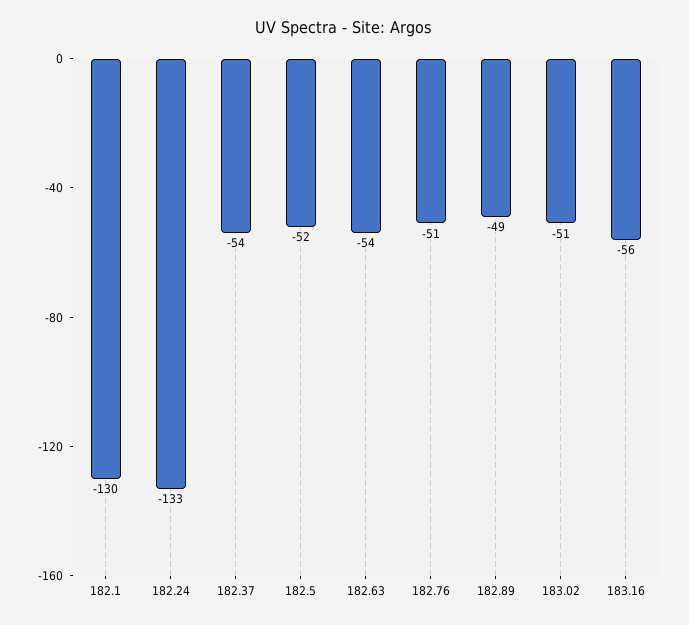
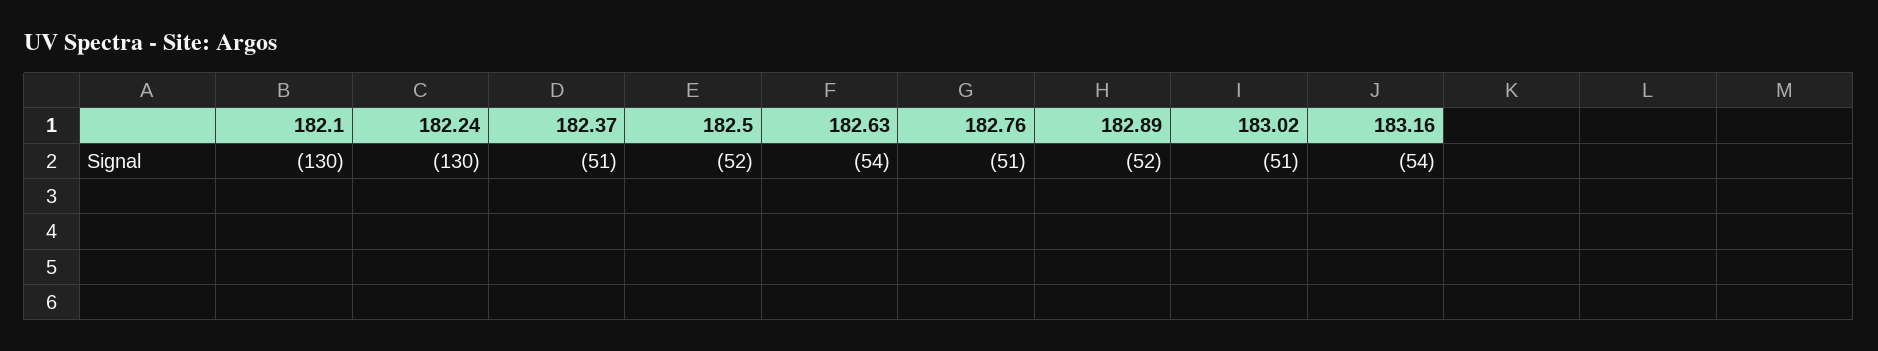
  {
    "182.1": -130,
-   "182.24": -133,
+   "182.24": -130,
-   "182.37": -54,
+   "182.37": -51,
    "182.5": -52,
    "182.63": -54,
    "182.76": -51,
-   "182.89": -49,
+   "182.89": -52,
    "183.02": -51,
-   "183.16": -56
+   "183.16": -54
  }

